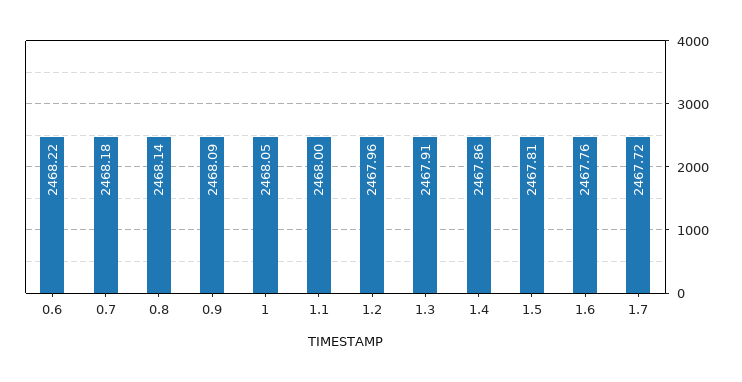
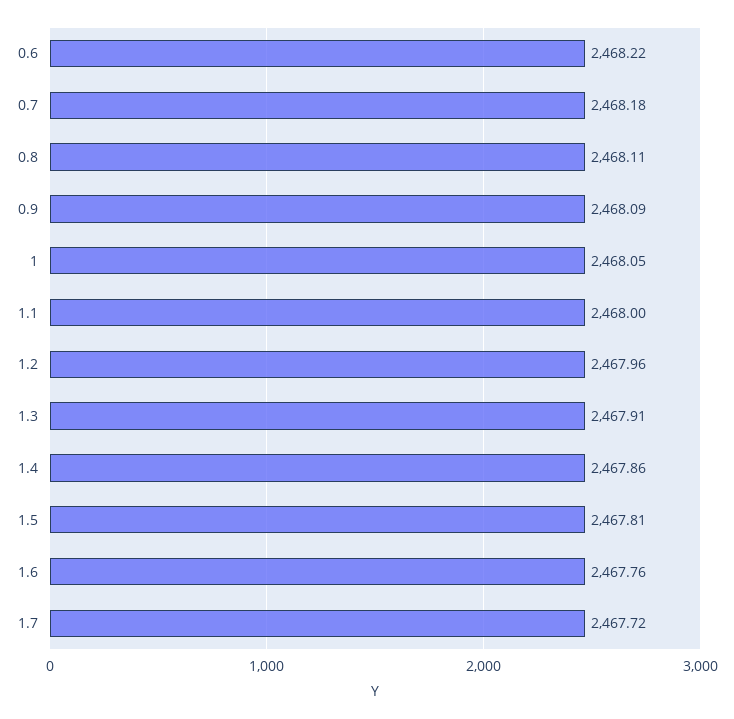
  {
    "0.6": 2468.22,
    "0.7": 2468.18,
-   "0.8": 2468.14,
+   "0.8": 2468.11,
    "0.9": 2468.09,
    "1": 2468.05,
    "1.1": 2468,
    "1.2": 2467.96,
    "1.3": 2467.91,
    "1.4": 2467.86,
    "1.5": 2467.81,
    "1.6": 2467.76,
    "1.7": 2467.72
  }

